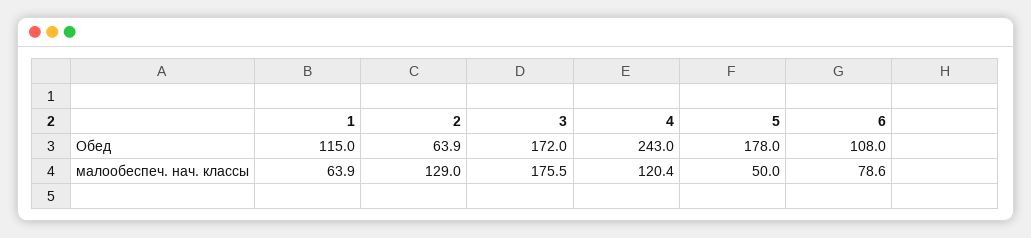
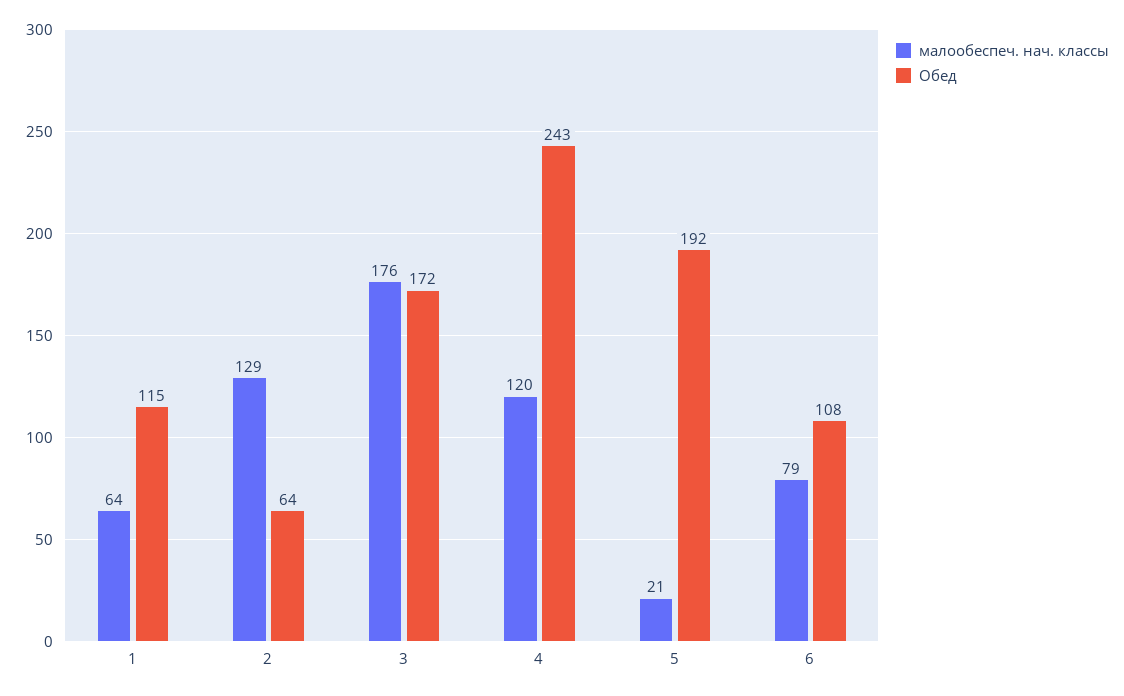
  {
    "Обед": {
      "1": 115,
      "2": 63.9,
      "3": 172,
      "4": 243,
-     "5": 178,
+     "5": 192,
      "6": 108
    },
    "малообеспеч. нач. классы": {
      "1": 63.9,
      "2": 129,
      "3": 175.5,
      "4": 120.4,
-     "5": 50,
+     "5": 21,
      "6": 78.6
    }
  }

